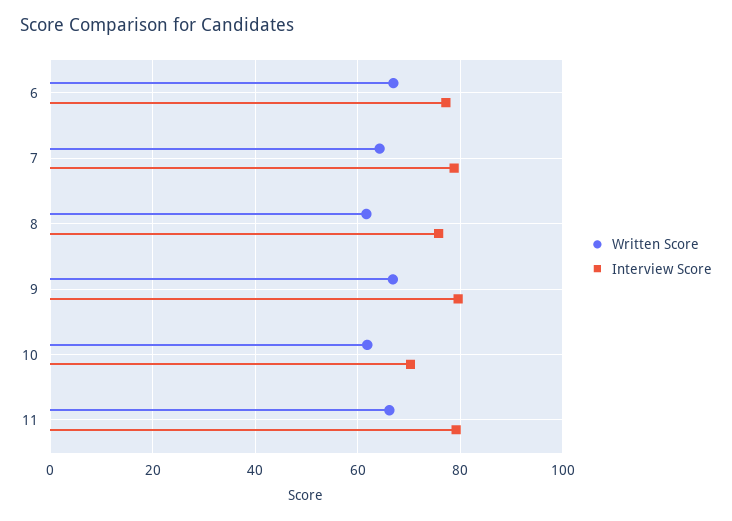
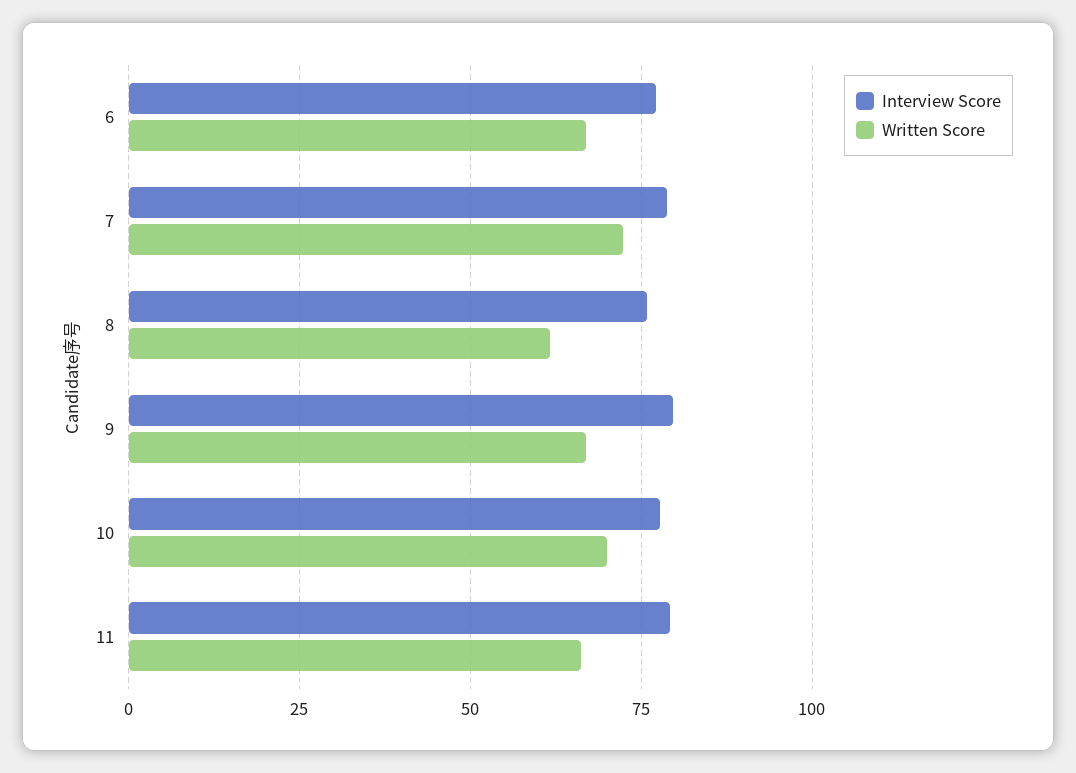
  {
    "Written Score": {
      "6": 66,
-     "7": 64,
+     "7": 72.5,
      "8": 62,
      "9": 66,
-     "10": 62,
+     "10": 70,
      "11": 66
    },
    "Interview Score": {
      "6": 78,
      "7": 78,
      "8": 76,
      "9": 80,
-     "10": 70,
+     "10": 77.5,
      "11": 80
    }
  }

